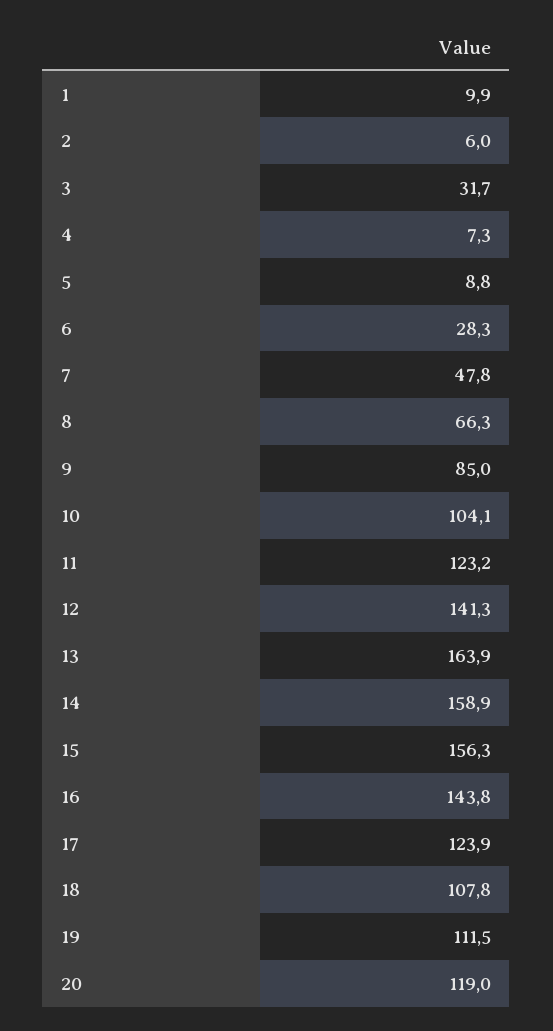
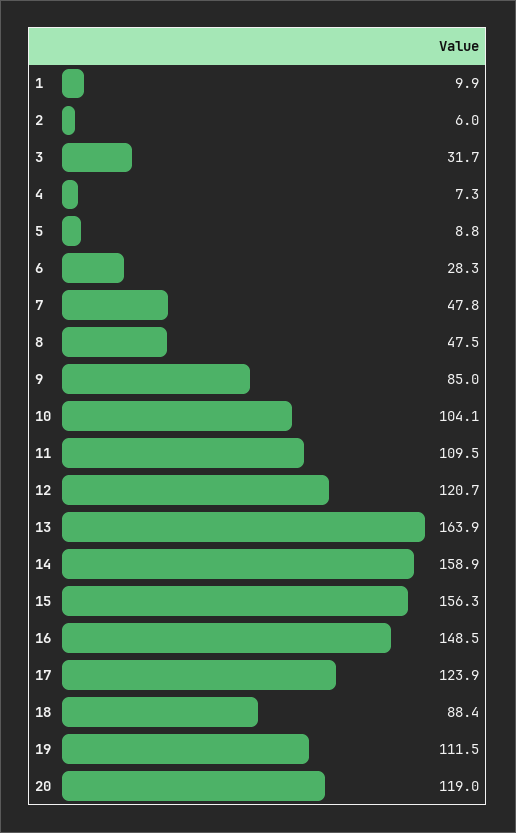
  {
    "1": 9.9,
    "2": 6,
    "3": 31.7,
    "4": 7.3,
    "5": 8.8,
    "6": 28.3,
    "7": 47.8,
-   "8": 66.3,
+   "8": 47.5,
    "9": 85,
    "10": 104.1,
-   "11": 123.2,
+   "11": 109.5,
-   "12": 141.3,
+   "12": 120.7,
    "13": 163.9,
    "14": 158.9,
    "15": 156.3,
-   "16": 143.8,
+   "16": 148.5,
    "17": 123.9,
-   "18": 107.8,
+   "18": 88.4,
    "19": 111.5,
    "20": 119
  }

